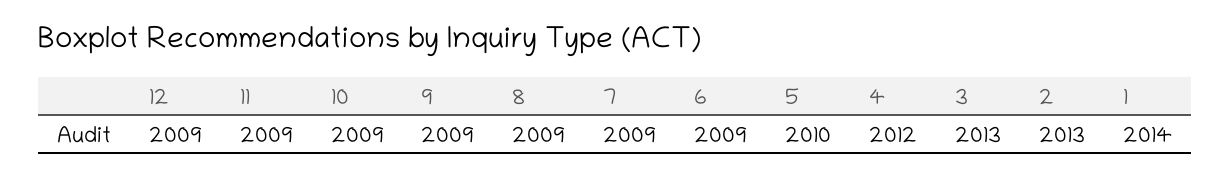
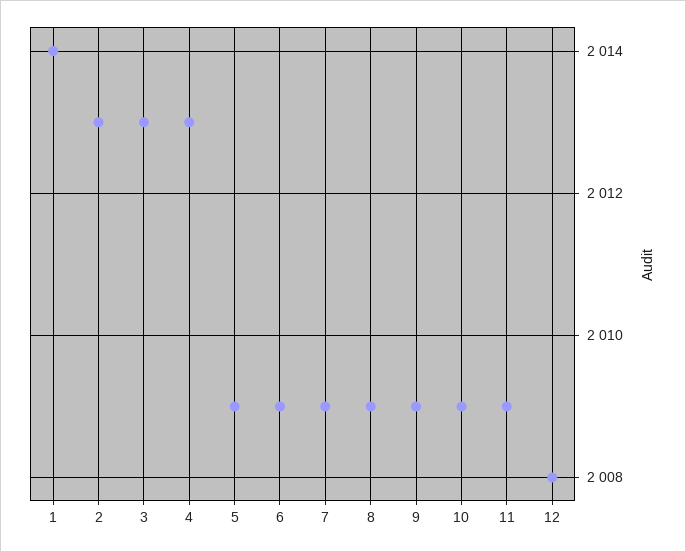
  {
-   "12": 2009,
+   "12": 2008,
    "11": 2009,
    "10": 2009,
    "9": 2009,
    "8": 2009,
    "7": 2009,
    "6": 2009,
-   "5": 2010,
+   "5": 2009,
-   "4": 2012,
+   "4": 2013,
    "3": 2013,
    "2": 2013,
    "1": 2014
  }

